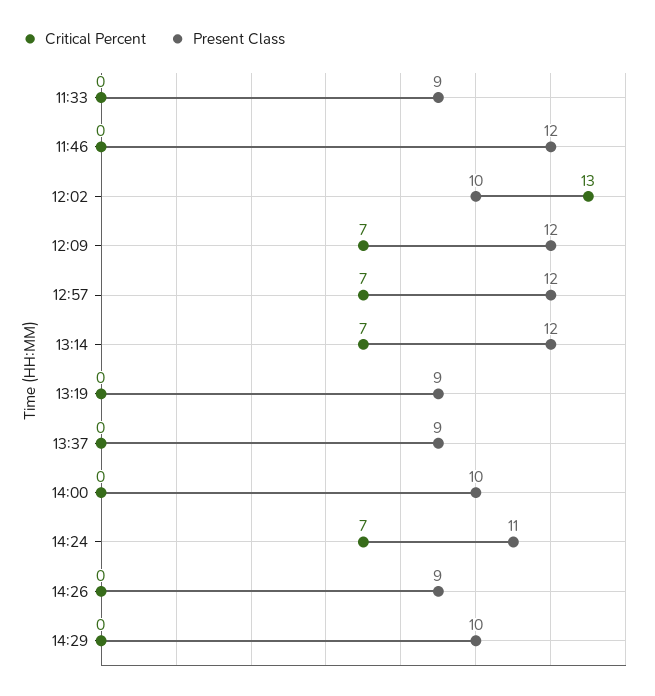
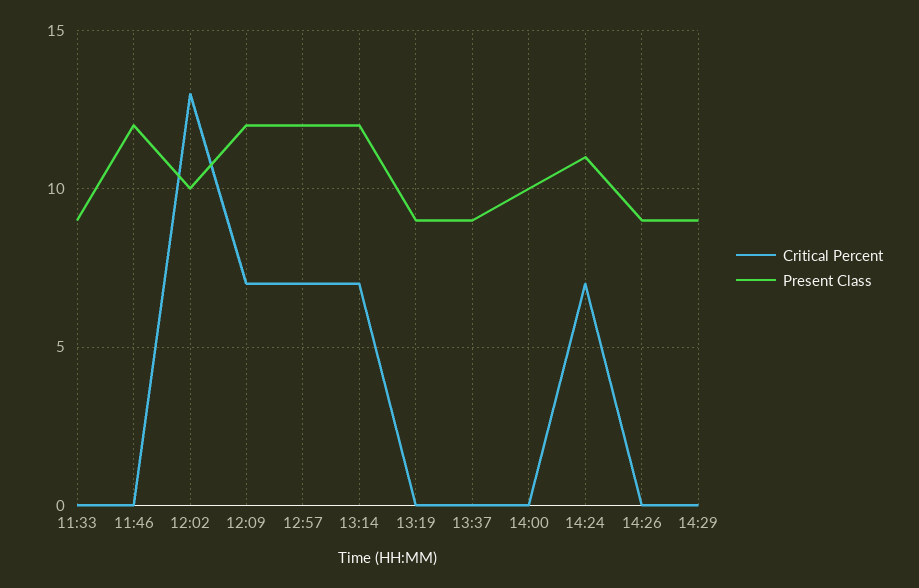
  {
    "Critical Percent": {
      "11:33": 0,
      "11:46": 0,
      "12:02": 13,
      "12:09": 7,
      "12:57": 7,
      "13:14": 7,
      "13:19": 0,
      "13:37": 0,
      "14:00": 0,
      "14:24": 7,
      "14:26": 0,
      "14:29": 0
    },
    "Present Class": {
      "11:33": 9,
      "11:46": 12,
      "12:02": 10,
      "12:09": 12,
      "12:57": 12,
      "13:14": 12,
      "13:19": 9,
      "13:37": 9,
      "14:00": 10,
      "14:24": 11,
      "14:26": 9,
-     "14:29": 10
+     "14:29": 9
    }
  }

